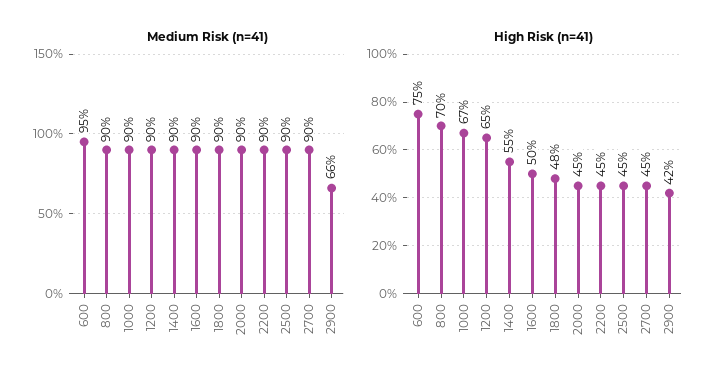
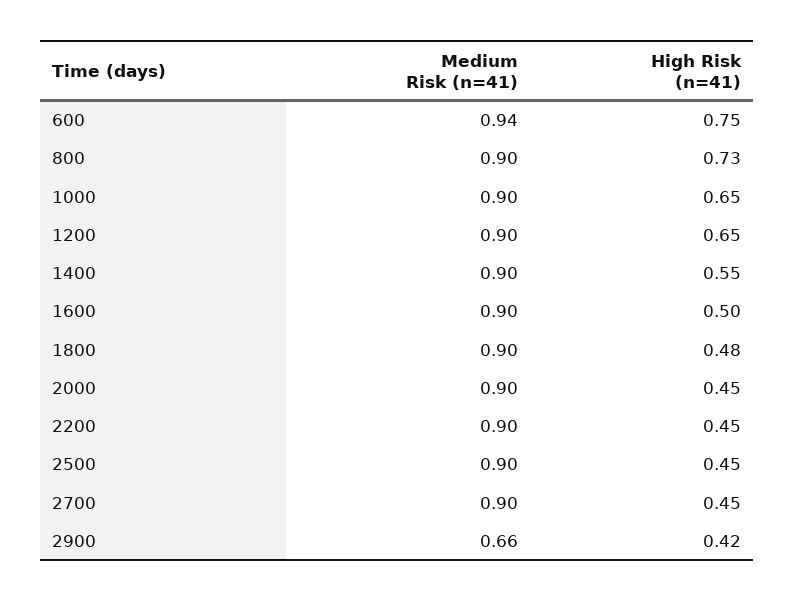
  {
    "Medium Risk (n=41)": {
-     "600": 0.95,
+     "600": 0.94,
      "800": 0.9,
      "1000": 0.9,
      "1200": 0.9,
      "1400": 0.9,
      "1600": 0.9,
      "1800": 0.9,
      "2000": 0.9,
      "2200": 0.9,
      "2500": 0.9,
      "2700": 0.9,
      "2900": 0.66
    },
    "High Risk (n=41)": {
      "600": 0.75,
-     "800": 0.7,
+     "800": 0.73,
-     "1000": 0.67,
+     "1000": 0.65,
      "1200": 0.65,
      "1400": 0.55,
      "1600": 0.5,
      "1800": 0.48,
      "2000": 0.45,
      "2200": 0.45,
      "2500": 0.45,
      "2700": 0.45,
      "2900": 0.42
    }
  }

